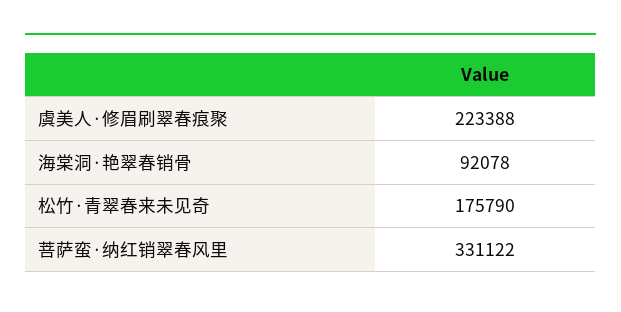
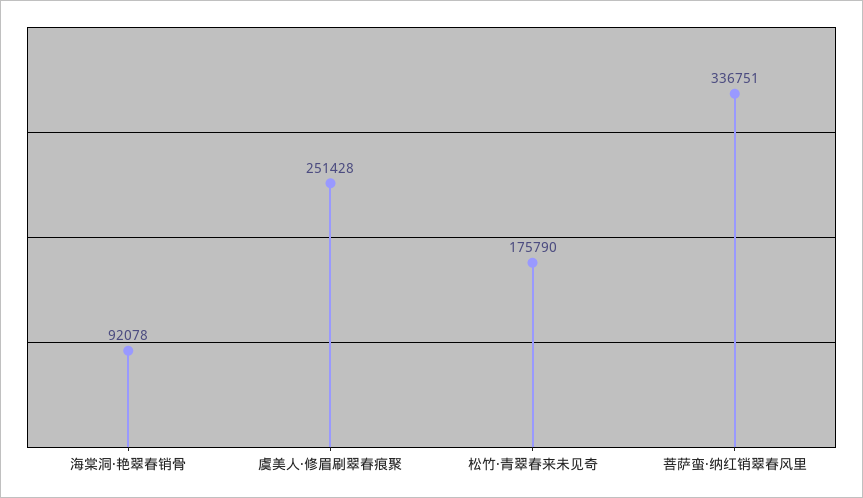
  {
-   "虞美人·修眉刷翠春痕聚": 223388,
+   "虞美人·修眉刷翠春痕聚": 251428,
    "海棠洞·艳翠春销骨": 92078,
    "松竹·青翠春来未见奇": 175790,
-   "菩萨蛮·纳红销翠春风里": 331122
+   "菩萨蛮·纳红销翠春风里": 336751
  }

